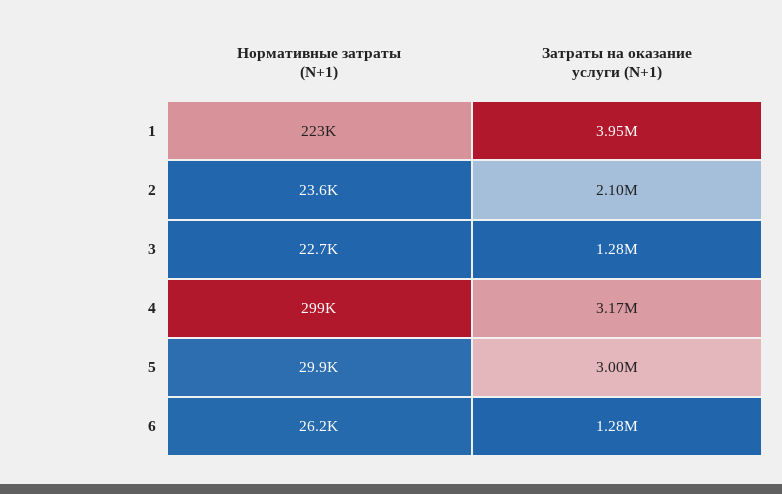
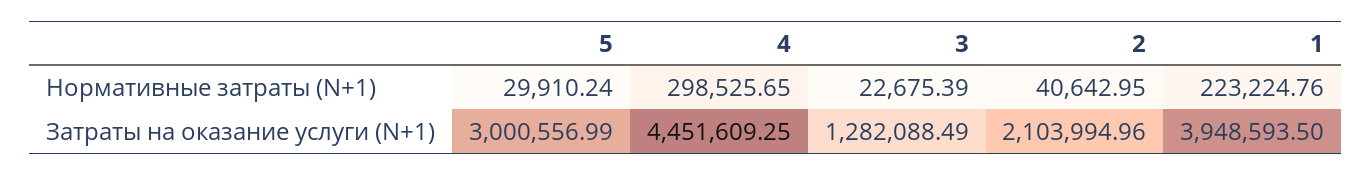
  {
    "Нормативные затраты (N+1)": {
      "1": 223224.76,
-     "2": 23600,
+     "2": 40642.95,
      "3": 22675.39,
      "4": 298525.65,
-     "5": 29910.24,
+     "5": 29910.24
-     "6": 26200
    },
    "Затраты на оказание услуги (N+1)": {
      "1": 3948593.5,
      "2": 2103994.96,
      "3": 1282088.49,
-     "4": 3170000,
+     "4": 4451609.25,
-     "5": 3000556.99,
+     "5": 3000556.99
-     "6": 1280000
    }
  }

